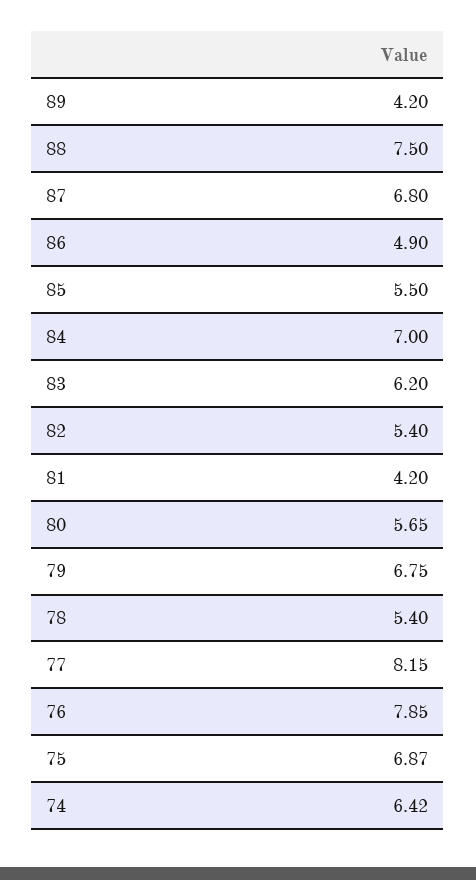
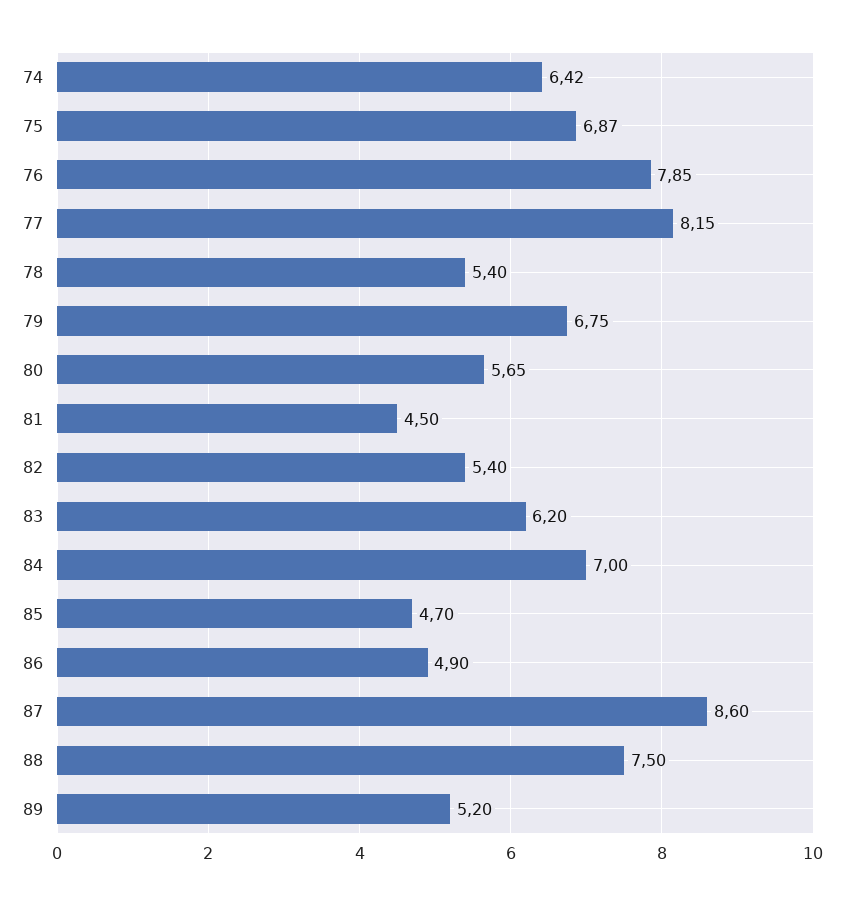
  {
-   "89": 4.2,
+   "89": 5.2,
    "88": 7.5,
-   "87": 6.8,
+   "87": 8.6,
    "86": 4.9,
-   "85": 5.5,
+   "85": 4.7,
    "84": 7,
    "83": 6.2,
    "82": 5.4,
-   "81": 4.2,
+   "81": 4.5,
    "80": 5.65,
    "79": 6.75,
    "78": 5.4,
    "77": 8.15,
    "76": 7.85,
    "75": 6.87,
    "74": 6.42
  }

